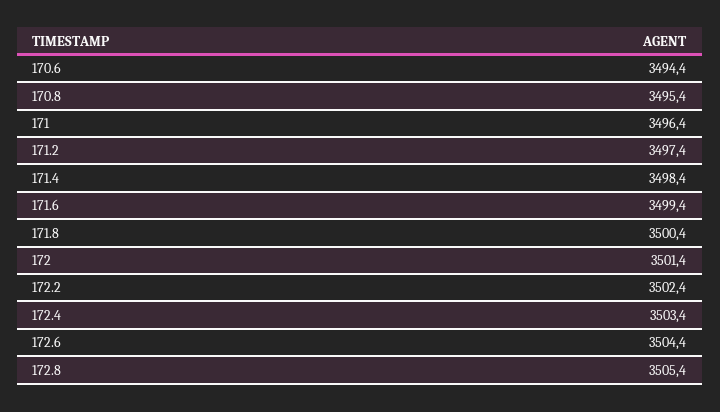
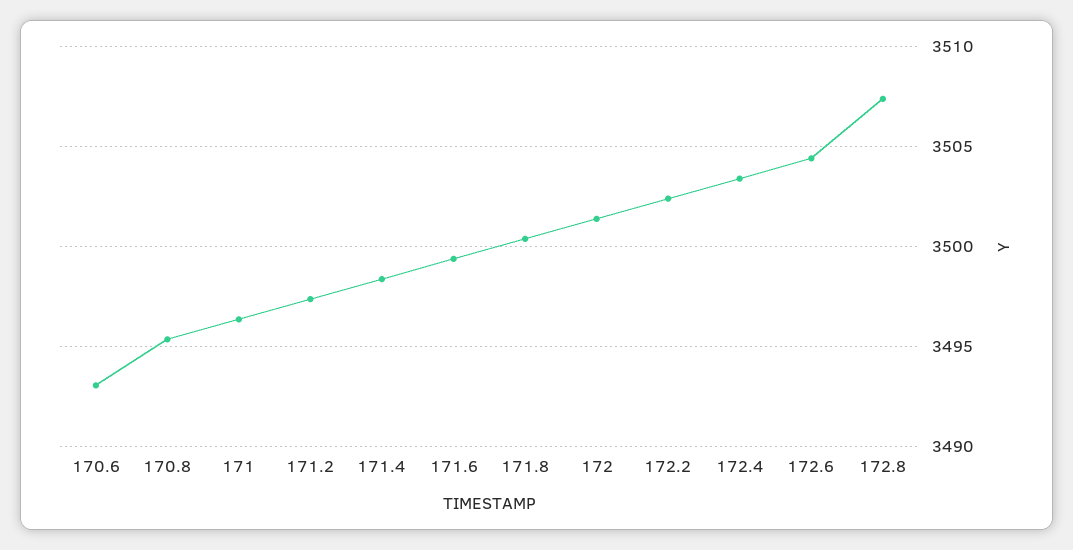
  {
-   "170.6": 3494.4,
+   "170.6": 3493,
    "170.8": 3495.4,
    "171": 3496.4,
    "171.2": 3497.4,
    "171.4": 3498.4,
    "171.6": 3499.4,
    "171.8": 3500.4,
    "172": 3501.4,
    "172.2": 3502.4,
    "172.4": 3503.4,
    "172.6": 3504.4,
-   "172.8": 3505.4
+   "172.8": 3507.5
  }

